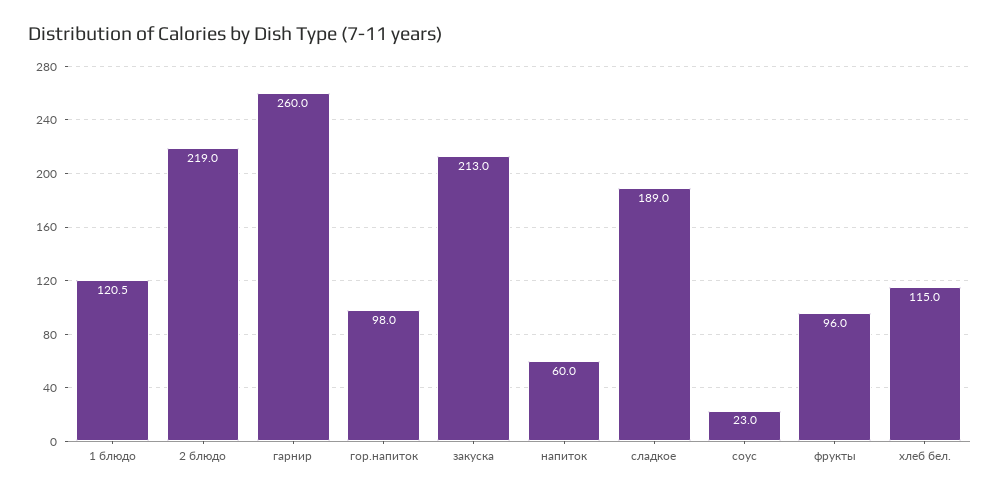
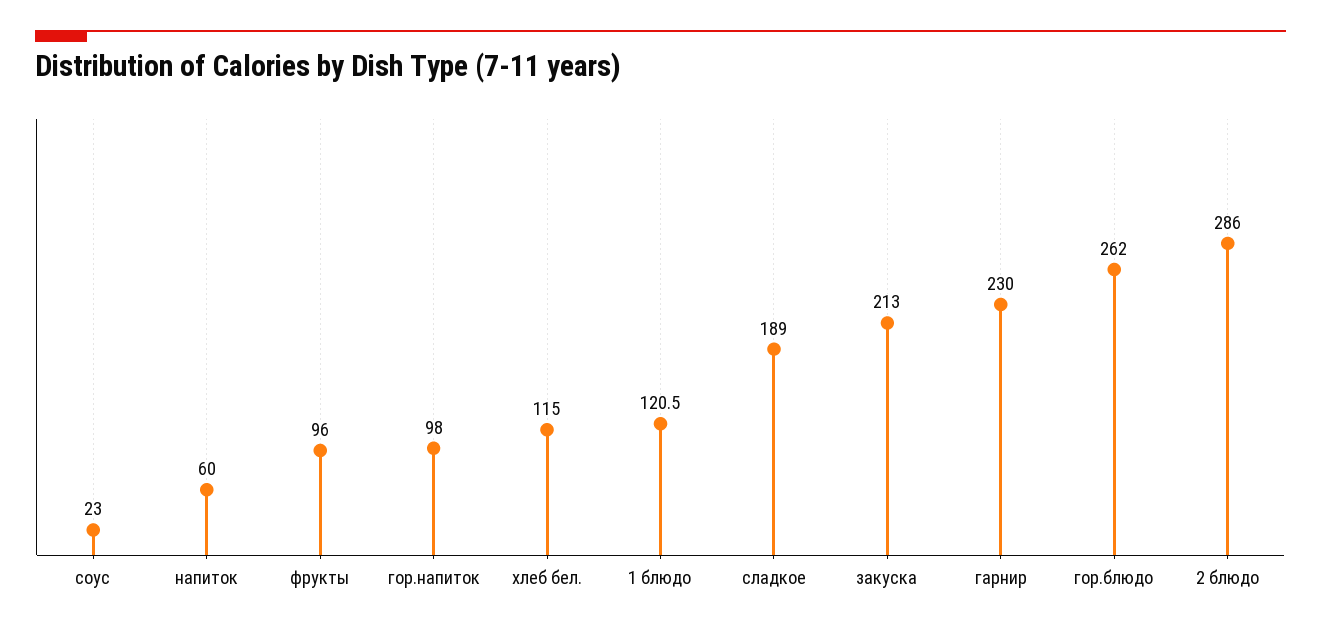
  {
    "1 блюдо": 120.5,
-   "2 блюдо": 219,
+   "2 блюдо": 286,
-   "гарнир": 260,
+   "гарнир": 230,
    "гор.напиток": 98,
    "закуска": 213,
    "напиток": 60,
    "сладкое": 189,
    "соус": 23,
    "фрукты": 96,
-   "хлеб бел.": 115
+   "хлеб бел.": 115,
+   "гор.блюдо": 262
  }

